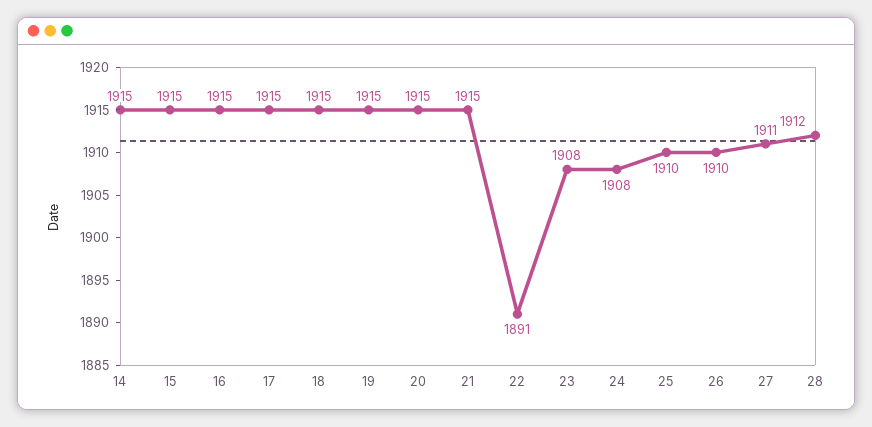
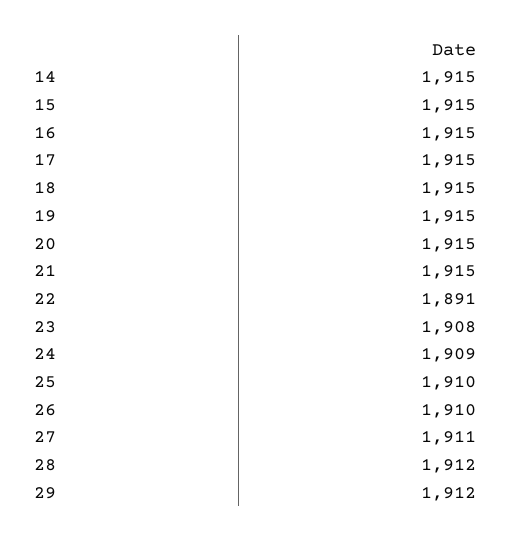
  {
    "14": 1915,
    "15": 1915,
    "16": 1915,
    "17": 1915,
    "18": 1915,
    "19": 1915,
    "20": 1915,
    "21": 1915,
    "22": 1891,
    "23": 1908,
-   "24": 1908,
+   "24": 1909,
    "25": 1910,
    "26": 1910,
    "27": 1911,
-   "28": 1912
+   "28": 1912,
+   "29": 1912
  }

